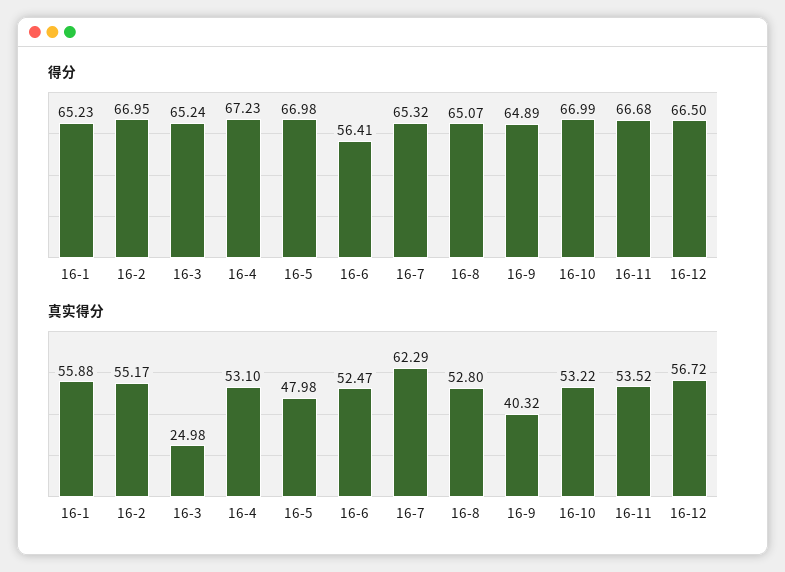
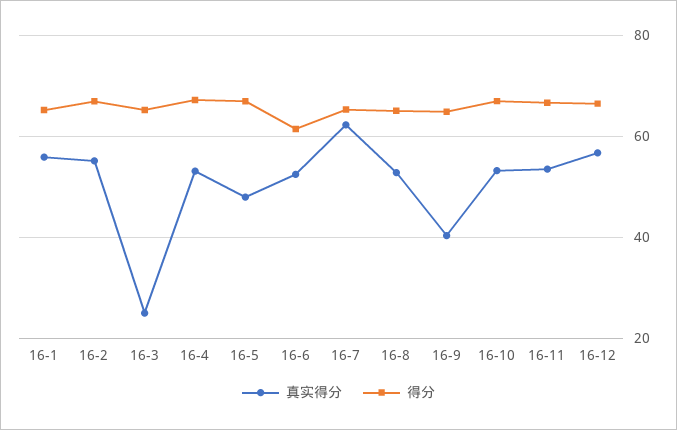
  {
    "得分": {
      "16-1": 65.23,
      "16-2": 66.95,
      "16-3": 65.24,
      "16-4": 67.23,
      "16-5": 66.98,
-     "16-6": 56.41,
+     "16-6": 62,
      "16-7": 65.32,
      "16-8": 65.07,
      "16-9": 64.89,
      "16-10": 66.99,
      "16-11": 66.68,
      "16-12": 66.5
    },
    "真实得分": {
      "16-1": 55.88,
      "16-2": 55.17,
      "16-3": 24.98,
      "16-4": 53.1,
      "16-5": 47.98,
      "16-6": 52.47,
      "16-7": 62.29,
      "16-8": 52.8,
      "16-9": 40.32,
      "16-10": 53.22,
      "16-11": 53.52,
      "16-12": 56.72
    }
  }

